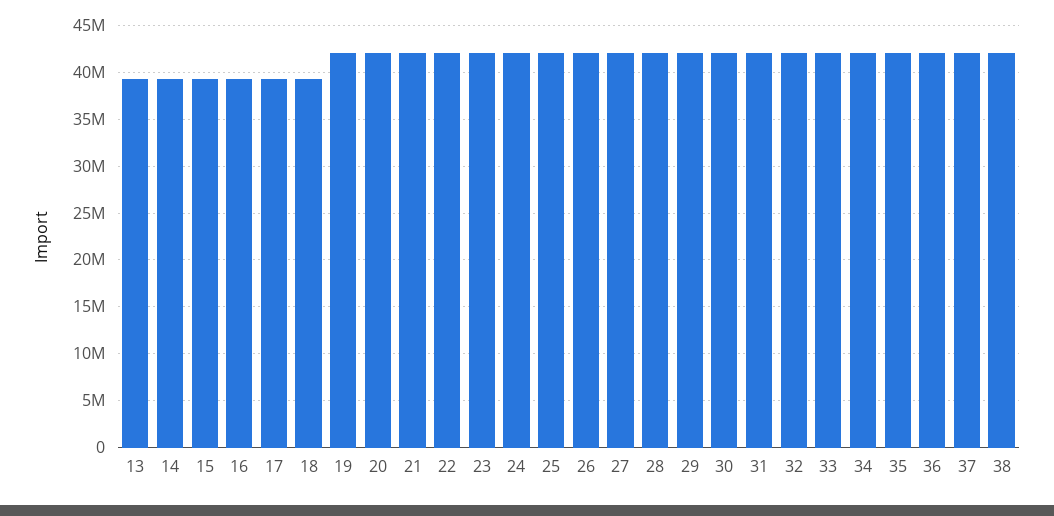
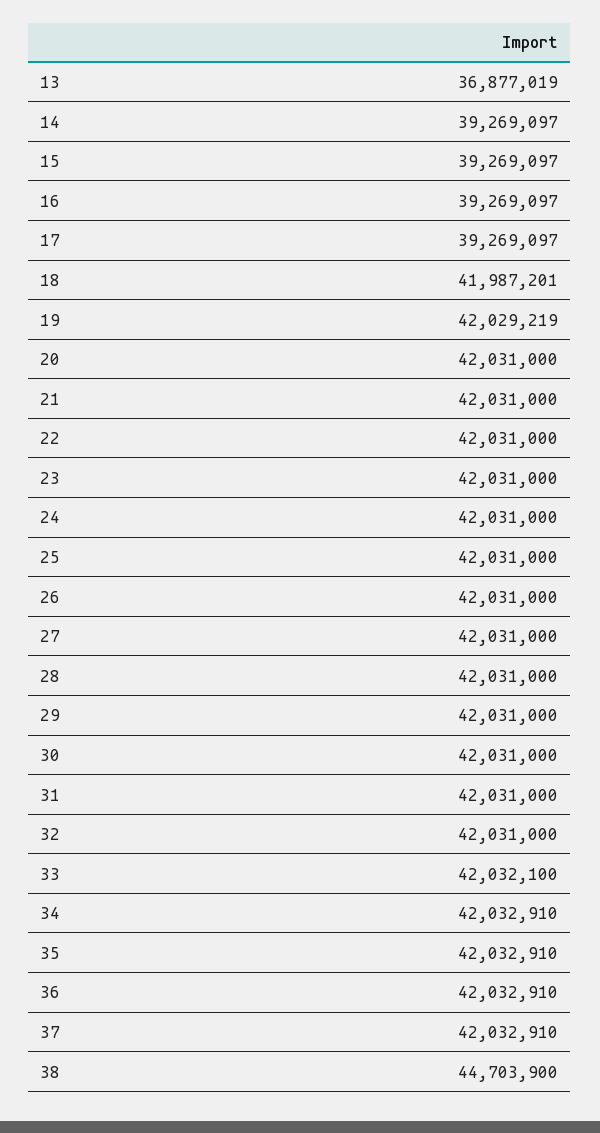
  {
-   "13": 39000000,
+   "13": 36877019,
    "14": 39269097,
    "15": 39269097,
    "16": 39269097,
    "17": 39269097,
-   "18": 39000000,
+   "18": 41987201,
    "19": 42029219,
    "20": 42031000,
    "21": 42031000,
    "22": 42031000,
    "23": 42031000,
    "24": 42031000,
    "25": 42031000,
    "26": 42031000,
    "27": 42031000,
    "28": 42031000,
    "29": 42031000,
    "30": 42031000,
    "31": 42031000,
    "32": 42031000,
    "33": 42032100,
    "34": 42032910,
    "35": 42032910,
    "36": 42032910,
    "37": 42032910,
-   "38": 42000000
+   "38": 44703900
  }

